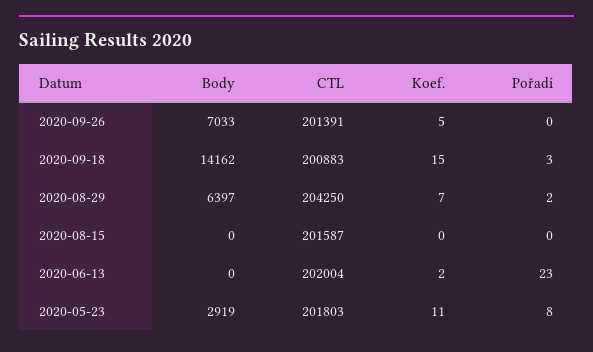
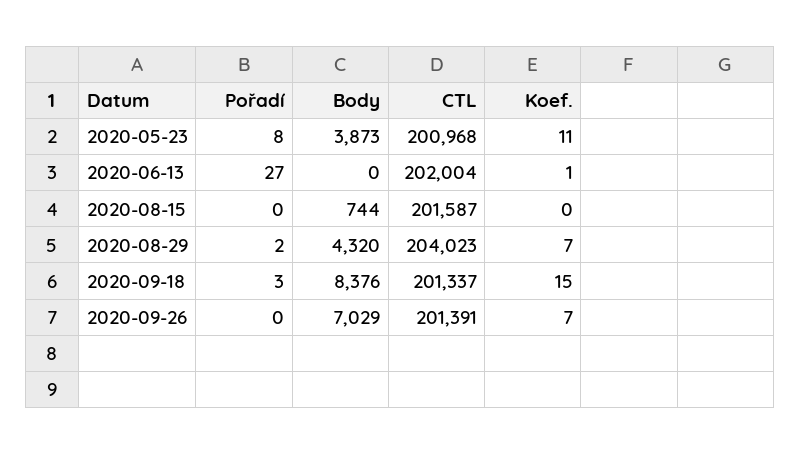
  {
    "Body": {
-     "2020-09-26": 7033,
+     "2020-09-26": 7029,
-     "2020-09-18": 14162,
+     "2020-09-18": 8376,
-     "2020-08-29": 6397,
+     "2020-08-29": 4320,
-     "2020-08-15": 0,
+     "2020-08-15": 744,
      "2020-06-13": 0,
-     "2020-05-23": 2919
+     "2020-05-23": 3873
    },
    "CTL": {
      "2020-09-26": 201391,
-     "2020-09-18": 200883,
+     "2020-09-18": 201337,
-     "2020-08-29": 204250,
+     "2020-08-29": 204023,
      "2020-08-15": 201587,
      "2020-06-13": 202004,
-     "2020-05-23": 201803
+     "2020-05-23": 200968
    },
    "Koef.": {
-     "2020-09-26": 5,
+     "2020-09-26": 7,
      "2020-09-18": 15,
      "2020-08-29": 7,
      "2020-08-15": 0,
-     "2020-06-13": 2,
+     "2020-06-13": 1,
      "2020-05-23": 11
    },
    "Pořadí": {
      "2020-09-26": 0,
      "2020-09-18": 3,
      "2020-08-29": 2,
      "2020-08-15": 0,
-     "2020-06-13": 23,
+     "2020-06-13": 27,
      "2020-05-23": 8
    }
  }

